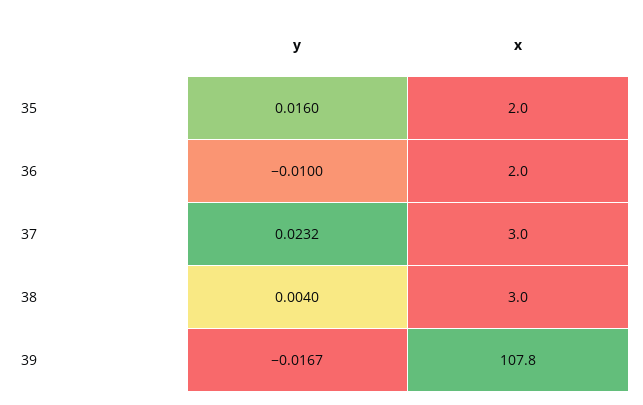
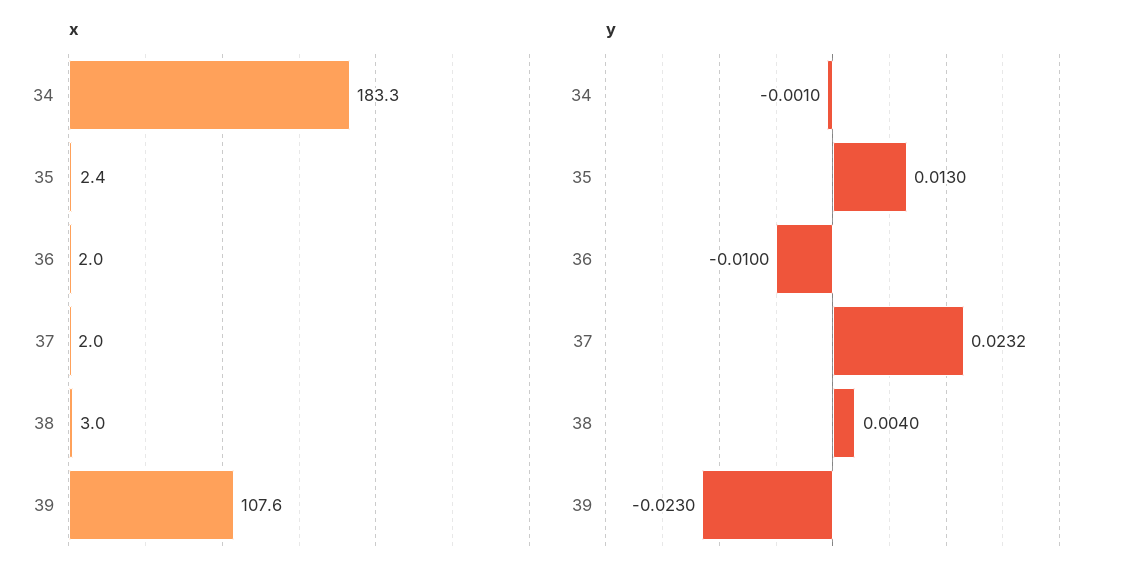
  {
    "y": {
-     "35": 0.016,
+     "35": 0.013,
      "36": -0.01,
      "37": 0.0232,
      "38": 0.004,
-     "39": -0.0167
+     "39": -0.023,
+     "34": -0.001
    },
    "x": {
-     "35": 2,
+     "35": 2.4,
      "36": 2,
-     "37": 3,
+     "37": 2,
      "38": 3,
-     "39": 107.8
+     "39": 107.6,
+     "34": 183.3
    }
  }

